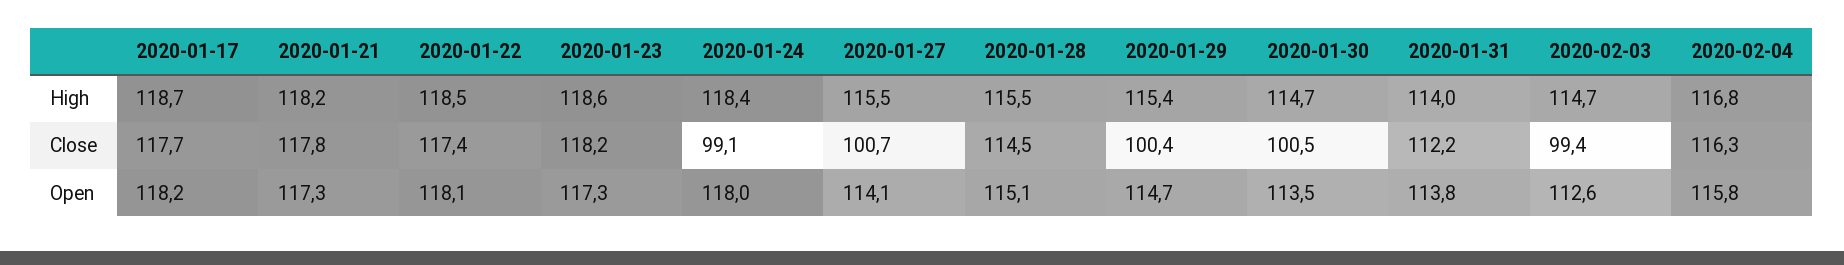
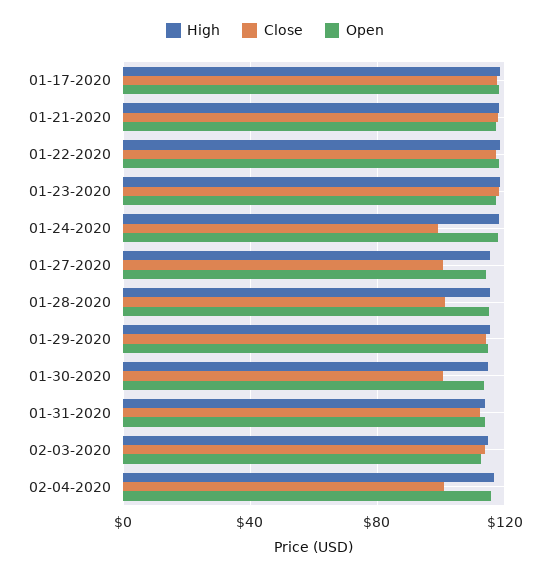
  {
    "High": {
      "2020-01-17": 118.7,
      "2020-01-21": 118.2,
      "2020-01-22": 118.5,
      "2020-01-23": 118.6,
      "2020-01-24": 118.4,
      "2020-01-27": 115.5,
      "2020-01-28": 115.5,
      "2020-01-29": 115.4,
      "2020-01-30": 114.7,
      "2020-01-31": 114,
      "2020-02-03": 114.7,
      "2020-02-04": 116.8
    },
    "Close": {
      "2020-01-17": 117.7,
      "2020-01-21": 117.8,
      "2020-01-22": 117.4,
      "2020-01-23": 118.2,
      "2020-01-24": 99.1,
      "2020-01-27": 100.7,
-     "2020-01-28": 114.5,
+     "2020-01-28": 100,
-     "2020-01-29": 100.4,
+     "2020-01-29": 115,
      "2020-01-30": 100.5,
      "2020-01-31": 112.2,
-     "2020-02-03": 99.4,
+     "2020-02-03": 115,
-     "2020-02-04": 116.3
+     "2020-02-04": 100
    },
    "Open": {
      "2020-01-17": 118.2,
      "2020-01-21": 117.3,
      "2020-01-22": 118.1,
      "2020-01-23": 117.3,
      "2020-01-24": 118,
      "2020-01-27": 114.1,
      "2020-01-28": 115.1,
      "2020-01-29": 114.7,
      "2020-01-30": 113.5,
      "2020-01-31": 113.8,
      "2020-02-03": 112.6,
      "2020-02-04": 115.8
    }
  }

